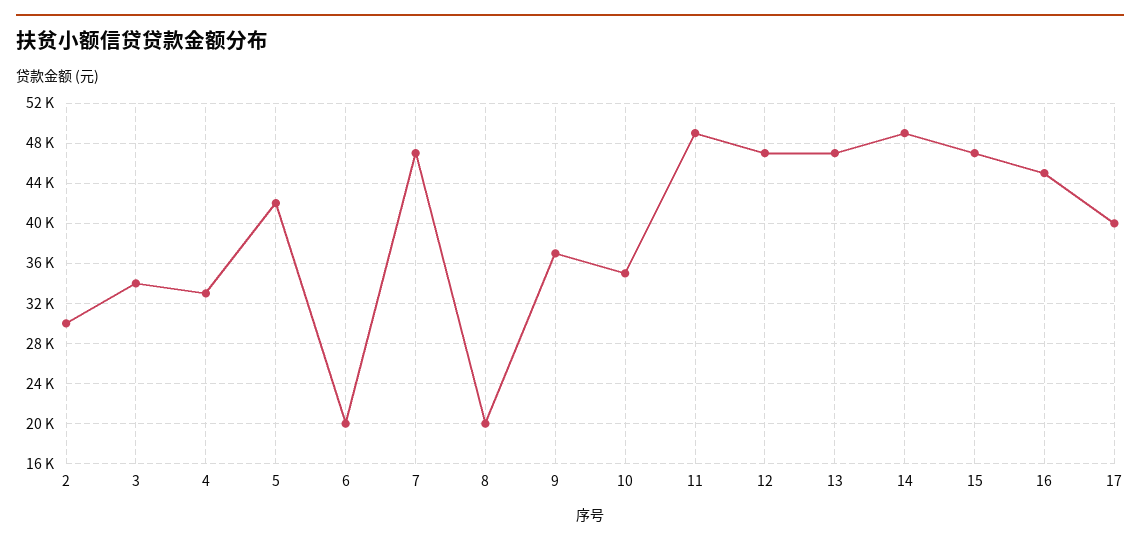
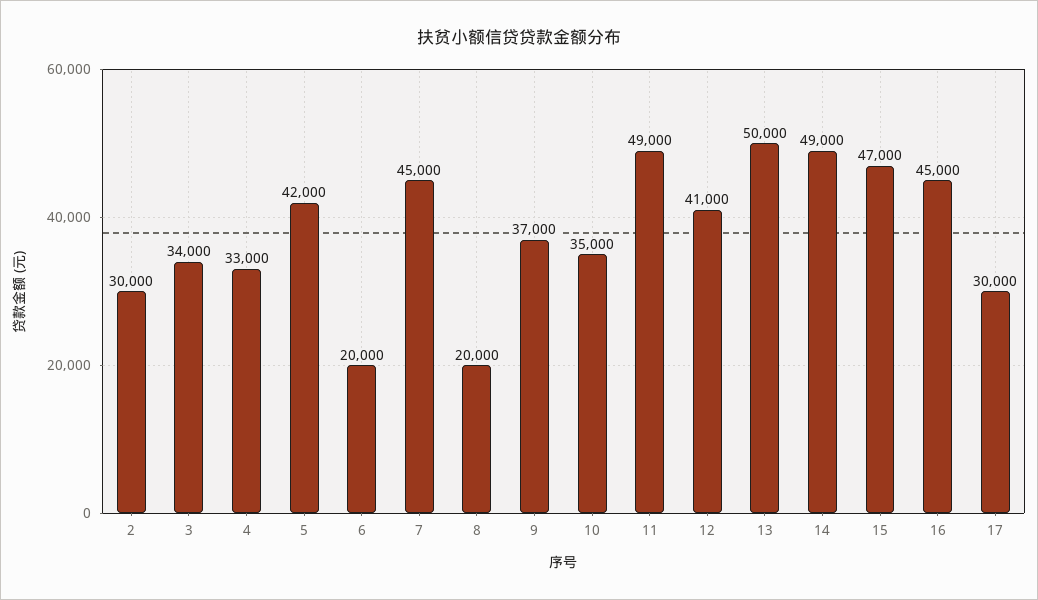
  {
    "2": 30000,
    "3": 34000,
    "4": 33000,
    "5": 42000,
    "6": 20000,
-   "7": 47000,
+   "7": 45000,
    "8": 20000,
    "9": 37000,
    "10": 35000,
    "11": 49000,
-   "12": 47000,
+   "12": 41000,
-   "13": 47000,
+   "13": 50000,
    "14": 49000,
    "15": 47000,
    "16": 45000,
-   "17": 40000
+   "17": 30000
  }

